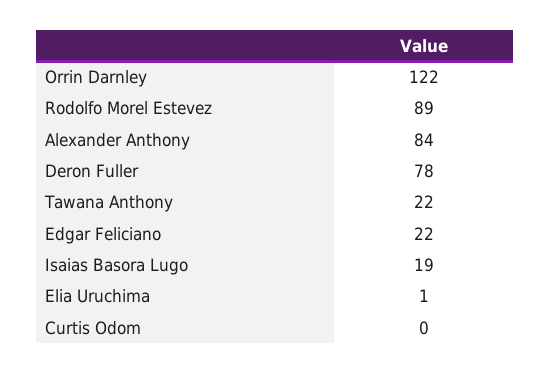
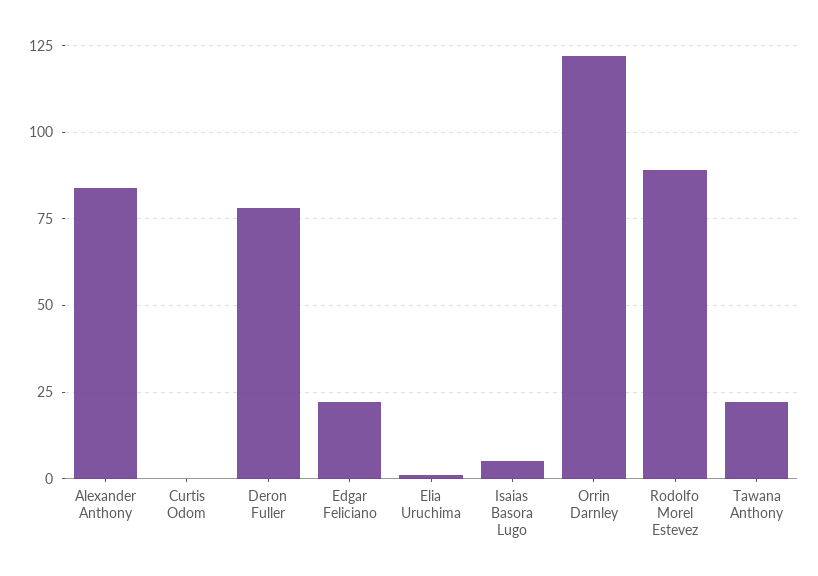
  {
    "Orrin Darnley": 122,
    "Rodolfo Morel Estevez": 89,
    "Alexander Anthony": 84,
    "Deron Fuller": 78,
    "Tawana Anthony": 22,
    "Edgar Feliciano": 22,
-   "Isaias Basora Lugo": 19,
+   "Isaias Basora Lugo": 5,
    "Elia Uruchima": 1,
    "Curtis Odom": 0
  }

